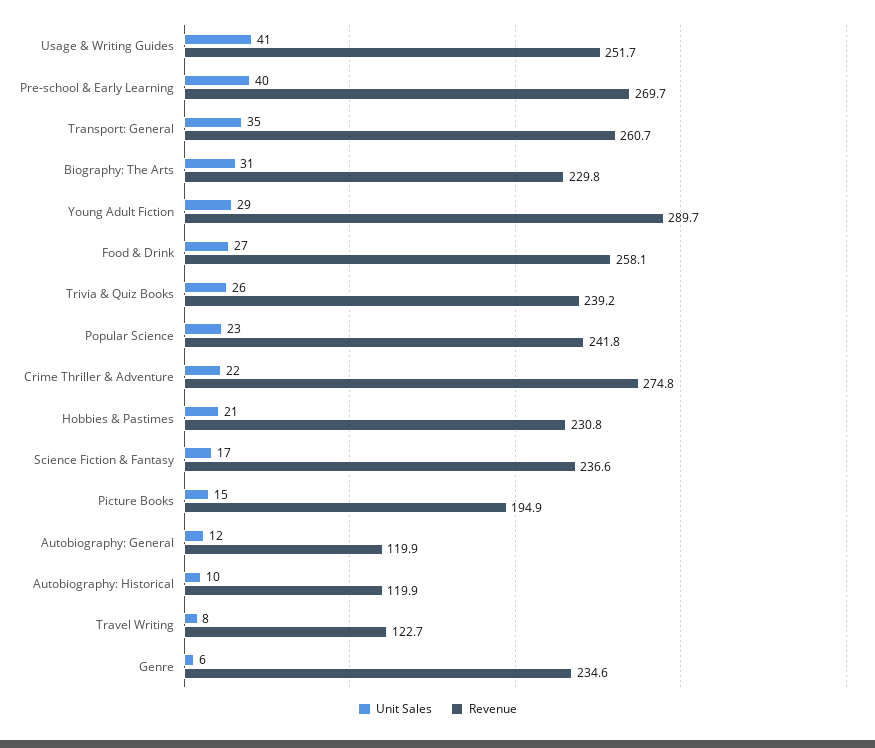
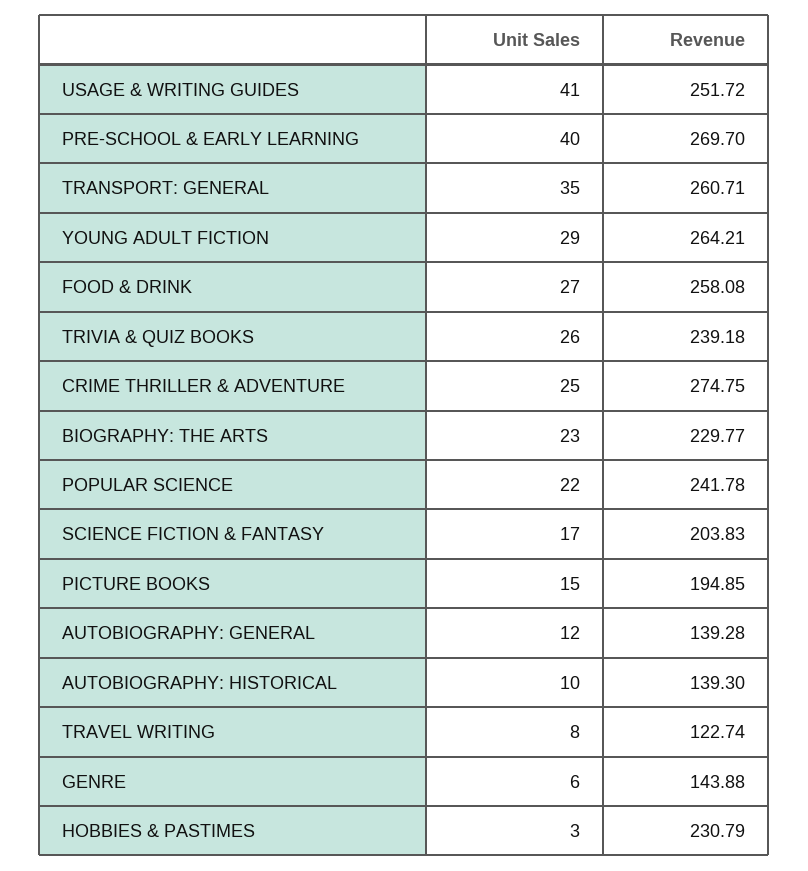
  {
    "Unit Sales": {
      "Usage & Writing Guides": 41,
      "Pre-school & Early Learning": 40,
      "Transport: General": 35,
-     "Biography: The Arts": 31,
+     "Biography: The Arts": 23,
      "Young Adult Fiction": 29,
      "Food & Drink": 27,
      "Trivia & Quiz Books": 26,
-     "Popular Science": 23,
+     "Popular Science": 22,
-     "Crime Thriller & Adventure": 22,
+     "Crime Thriller & Adventure": 25,
-     "Hobbies & Pastimes": 21,
+     "Hobbies & Pastimes": 3,
      "Science Fiction & Fantasy": 17,
      "Picture Books": 15,
      "Autobiography: General": 12,
      "Autobiography: Historical": 10,
      "Travel Writing": 8,
      "Genre": 6
    },
    "Revenue": {
      "Usage & Writing Guides": 251.72,
      "Pre-school & Early Learning": 269.7,
      "Transport: General": 260.71,
      "Biography: The Arts": 229.77,
-     "Young Adult Fiction": 289.7,
+     "Young Adult Fiction": 264.21,
      "Food & Drink": 258.08,
      "Trivia & Quiz Books": 239.18,
      "Popular Science": 241.78,
      "Crime Thriller & Adventure": 274.75,
      "Hobbies & Pastimes": 230.79,
-     "Science Fiction & Fantasy": 236.6,
+     "Science Fiction & Fantasy": 203.83,
      "Picture Books": 194.85,
-     "Autobiography: General": 119.9,
+     "Autobiography: General": 139.28,
-     "Autobiography: Historical": 119.9,
+     "Autobiography: Historical": 139.3,
      "Travel Writing": 122.74,
-     "Genre": 234.6
+     "Genre": 143.88
    }
  }

